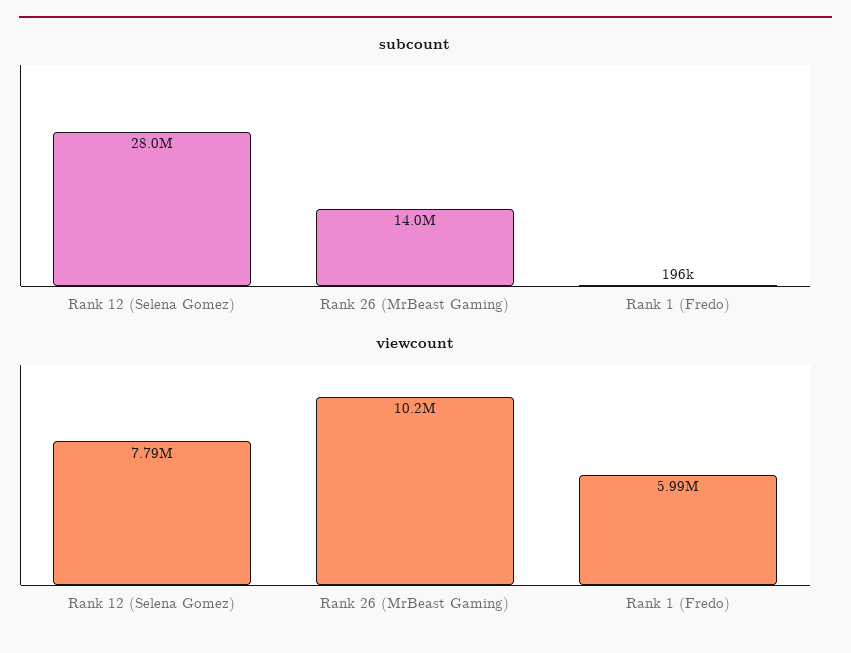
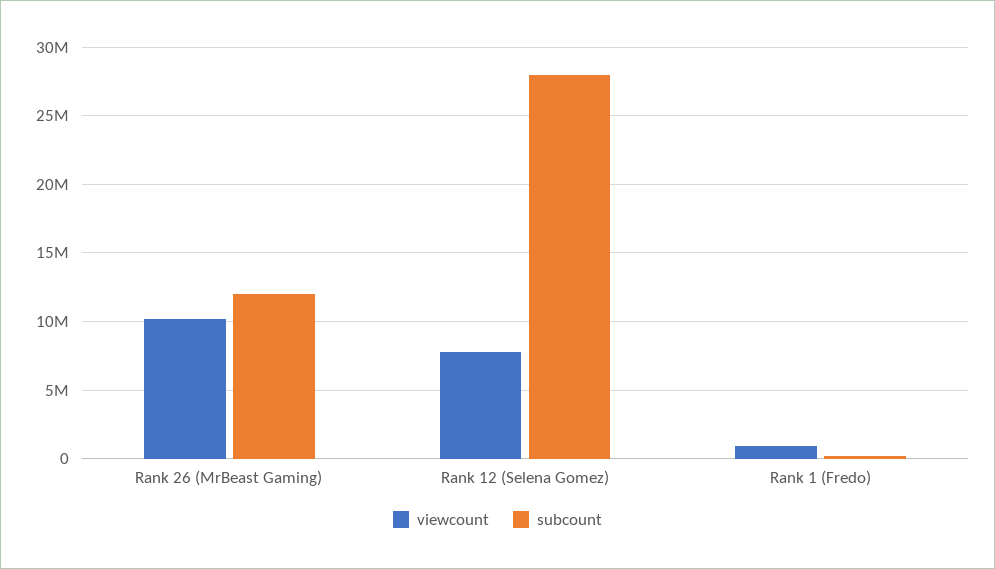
  {
    "subcount": {
      "Rank 12 (Selena Gomez)": 28000000,
-     "Rank 26 (MrBeast Gaming)": 14000000,
+     "Rank 26 (MrBeast Gaming)": 12000000,
      "Rank 1 (Fredo)": 196000
    },
    "viewcount": {
      "Rank 12 (Selena Gomez)": 7790000,
      "Rank 26 (MrBeast Gaming)": 10200000,
-     "Rank 1 (Fredo)": 5990000
+     "Rank 1 (Fredo)": 1000000
    }
  }

